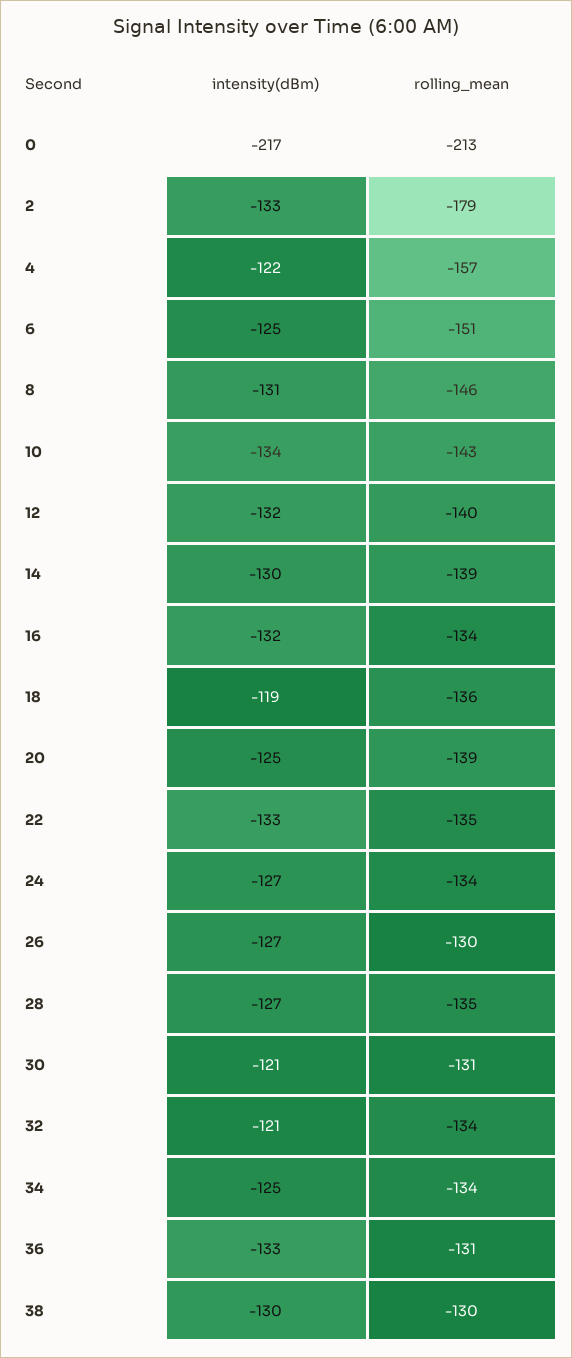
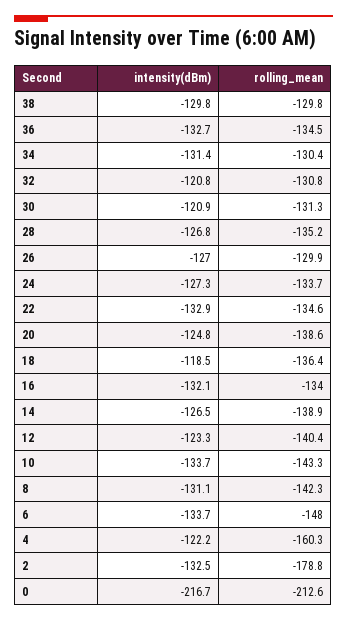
  {
    "intensity(dBm)": {
      "0": -216.7,
      "2": -132.5,
      "4": -122.2,
-     "6": -125,
+     "6": -133.7,
      "8": -131.1,
      "10": -133.7,
-     "12": -132,
+     "12": -123.3,
-     "14": -130,
+     "14": -126.5,
      "16": -132.1,
      "18": -118.5,
      "20": -124.8,
      "22": -132.9,
      "24": -127.3,
      "26": -127,
      "28": -126.8,
      "30": -120.9,
      "32": -120.8,
-     "34": -125,
+     "34": -131.4,
      "36": -132.7,
      "38": -129.8
    },
    "rolling_mean": {
      "0": -212.6,
      "2": -178.8,
-     "4": -157,
+     "4": -160.3,
-     "6": -151,
+     "6": -148,
-     "8": -146,
+     "8": -142.3,
      "10": -143.3,
      "12": -140.4,
      "14": -138.9,
      "16": -134,
      "18": -136.4,
      "20": -138.6,
      "22": -134.6,
      "24": -133.7,
      "26": -129.9,
      "28": -135.2,
      "30": -131.3,
-     "32": -134,
+     "32": -130.8,
-     "34": -134,
+     "34": -130.4,
-     "36": -131,
+     "36": -134.5,
      "38": -129.8
    }
  }

